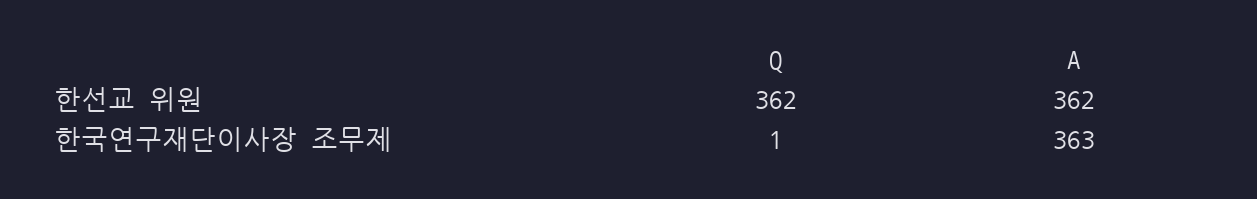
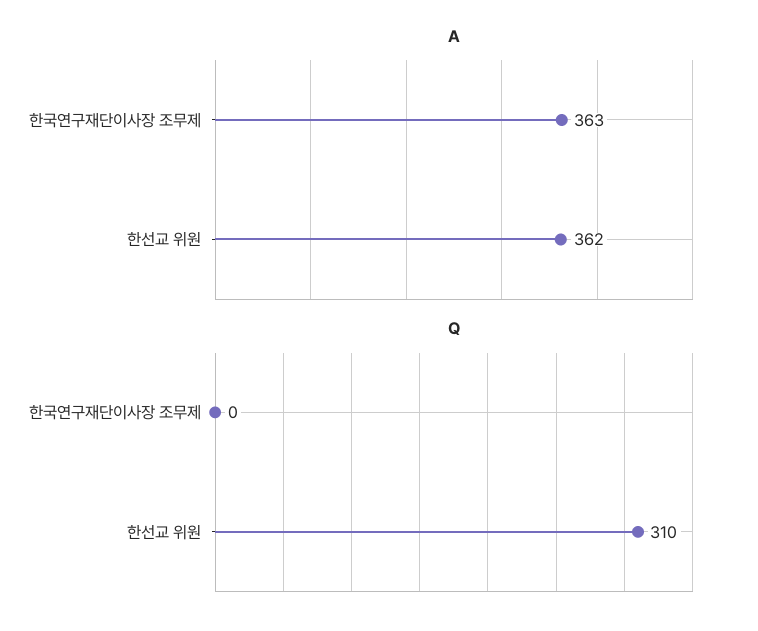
  {
    "Q": {
-     "한선교 위원": 362,
+     "한선교 위원": 310,
-     "한국연구재단이사장 조무제": 1
+     "한국연구재단이사장 조무제": 0
    },
    "A": {
      "한선교 위원": 362,
      "한국연구재단이사장 조무제": 363
    }
  }

